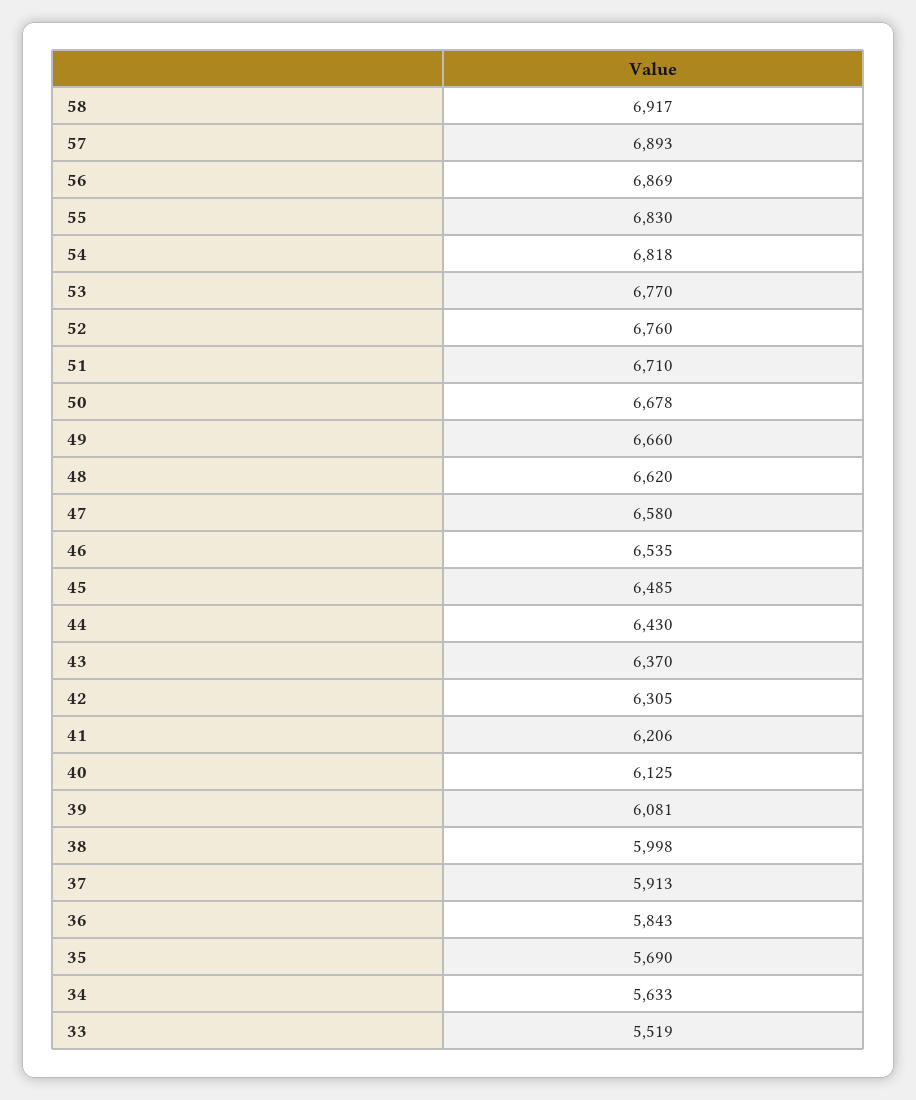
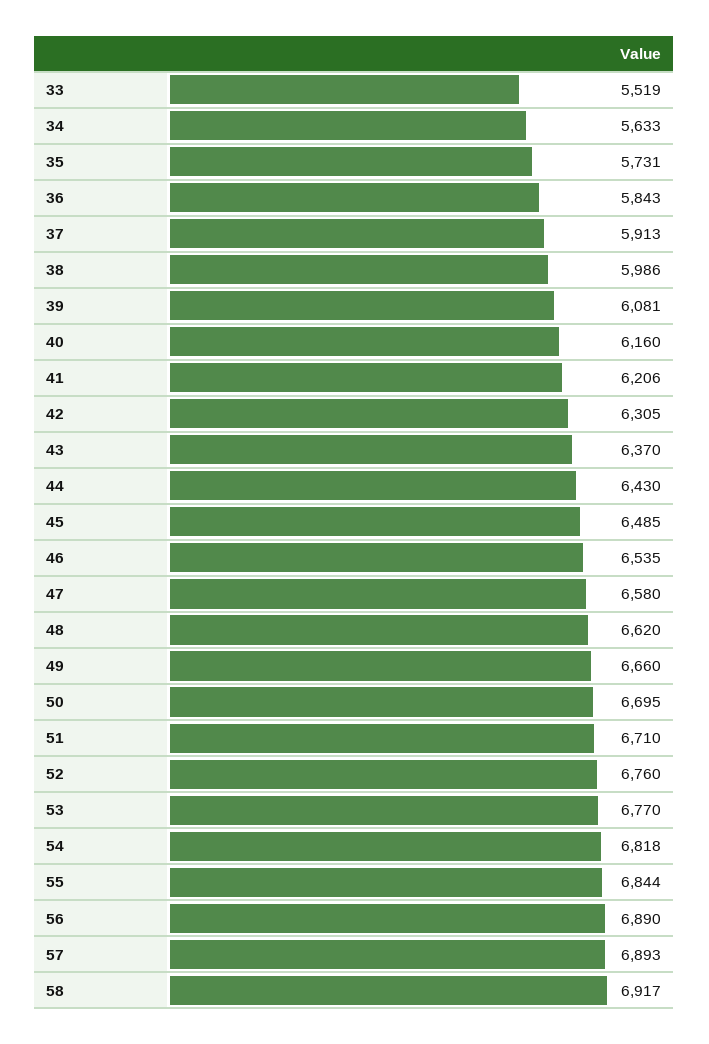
  {
    "58": 6917,
    "57": 6893,
-   "56": 6869,
+   "56": 6890,
-   "55": 6830,
+   "55": 6844,
    "54": 6818,
    "53": 6770,
    "52": 6760,
    "51": 6710,
-   "50": 6678,
+   "50": 6695,
    "49": 6660,
    "48": 6620,
    "47": 6580,
    "46": 6535,
    "45": 6485,
    "44": 6430,
    "43": 6370,
    "42": 6305,
    "41": 6206,
-   "40": 6125,
+   "40": 6160,
    "39": 6081,
-   "38": 5998,
+   "38": 5986,
    "37": 5913,
    "36": 5843,
-   "35": 5690,
+   "35": 5731,
    "34": 5633,
    "33": 5519
  }

